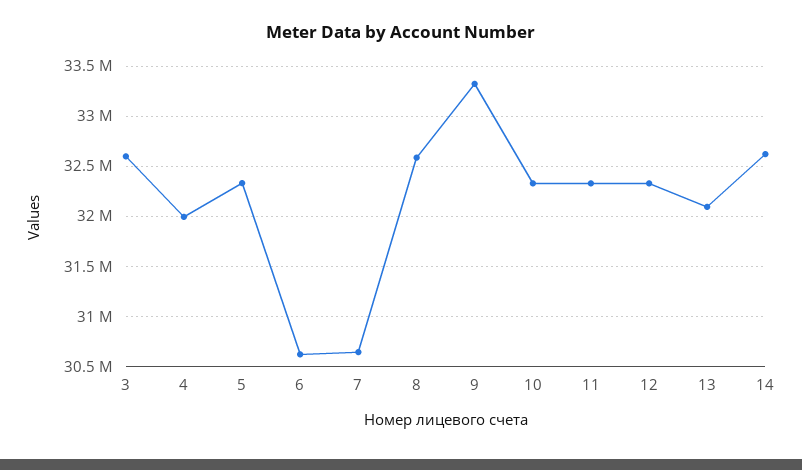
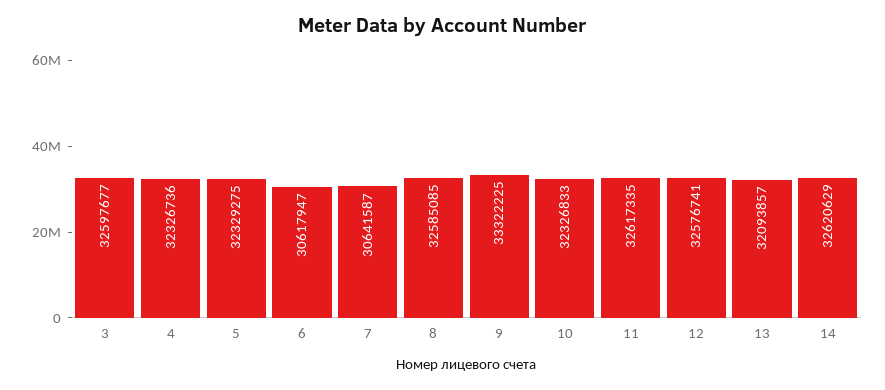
  {
    "3": 32597677,
-   "4": 32000000,
+   "4": 32326736,
    "5": 32329275,
    "6": 30617947,
    "7": 30641587,
    "8": 32585085,
    "9": 33322225,
    "10": 32326833,
-   "11": 32300000,
+   "11": 32617335,
-   "12": 32300000,
+   "12": 32576741,
    "13": 32093857,
    "14": 32620629
  }

